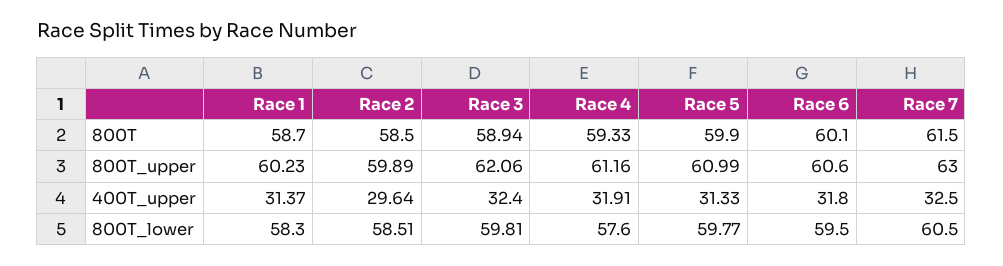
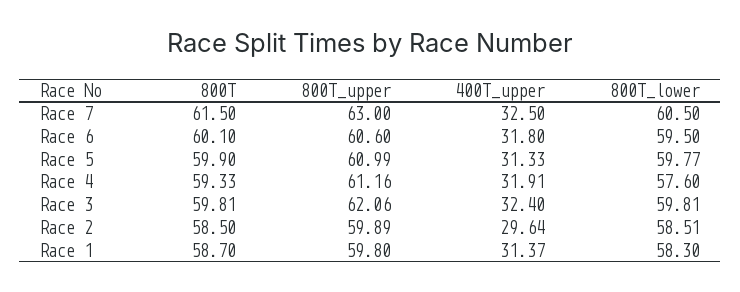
  {
    "Race 1": {
      "800T": 58.7,
-     "800T_upper": 60.23,
+     "800T_upper": 59.8,
      "400T_upper": 31.37,
      "800T_lower": 58.3
    },
    "Race 2": {
      "800T": 58.5,
      "800T_upper": 59.89,
      "400T_upper": 29.64,
      "800T_lower": 58.51
    },
    "Race 3": {
-     "800T": 58.94,
+     "800T": 59.81,
      "800T_upper": 62.06,
      "400T_upper": 32.4,
      "800T_lower": 59.81
    },
    "Race 4": {
      "800T": 59.33,
      "800T_upper": 61.16,
      "400T_upper": 31.91,
      "800T_lower": 57.6
    },
    "Race 5": {
      "800T": 59.9,
      "800T_upper": 60.99,
      "400T_upper": 31.33,
      "800T_lower": 59.77
    },
    "Race 6": {
      "800T": 60.1,
      "800T_upper": 60.6,
      "400T_upper": 31.8,
      "800T_lower": 59.5
    },
    "Race 7": {
      "800T": 61.5,
      "800T_upper": 63,
      "400T_upper": 32.5,
      "800T_lower": 60.5
    }
  }

